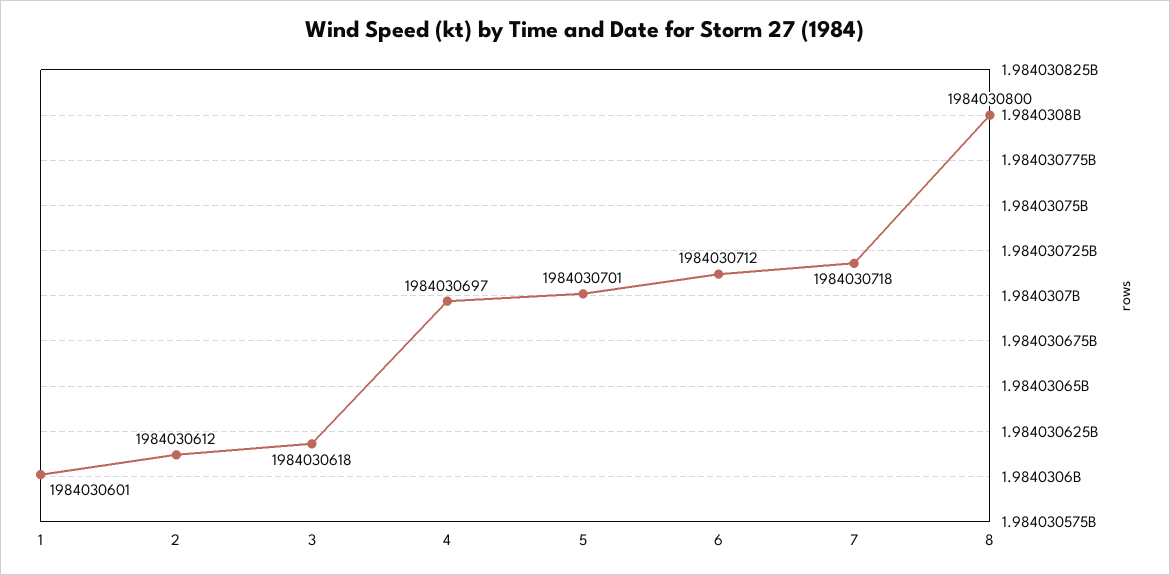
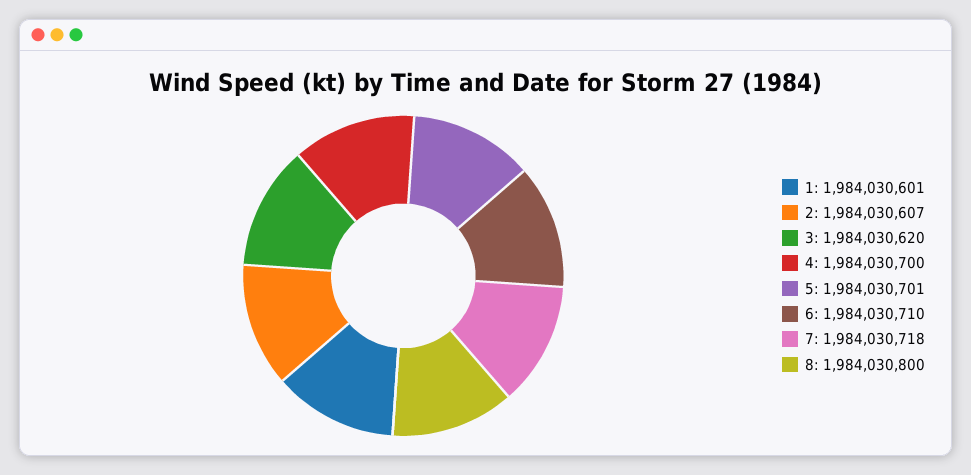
  {
    "1": 1984030601,
-   "2": 1984030612,
+   "2": 1984030607,
-   "3": 1984030618,
+   "3": 1984030620,
-   "4": 1984030697,
+   "4": 1984030700,
    "5": 1984030701,
-   "6": 1984030712,
+   "6": 1984030710,
    "7": 1984030718,
    "8": 1984030800
  }

